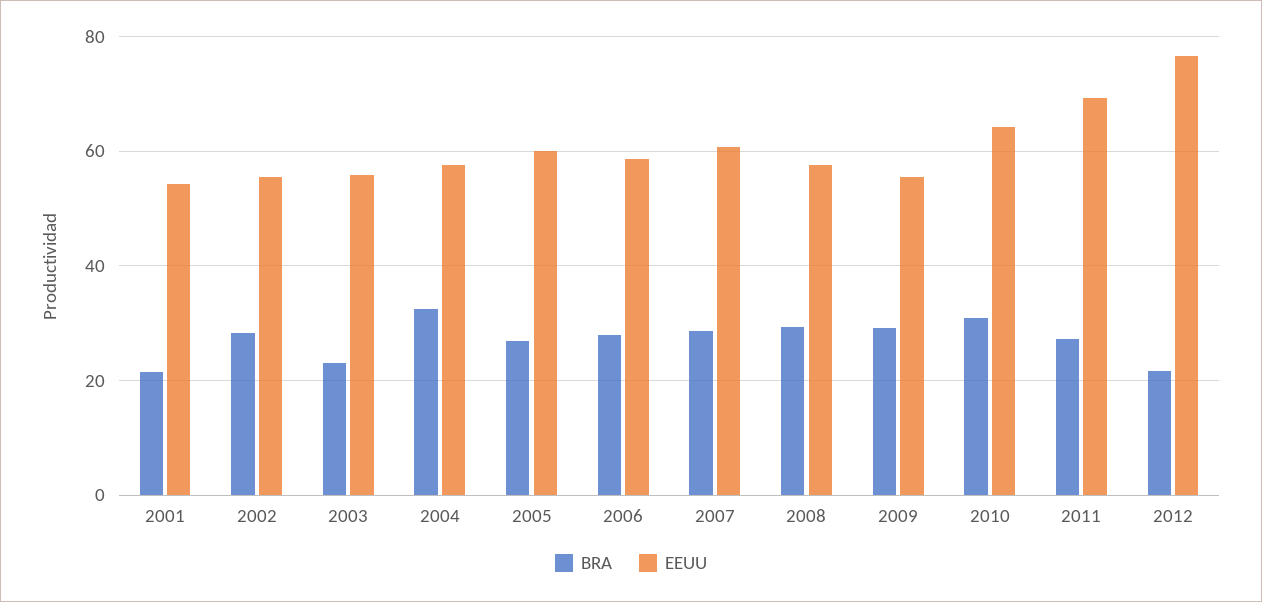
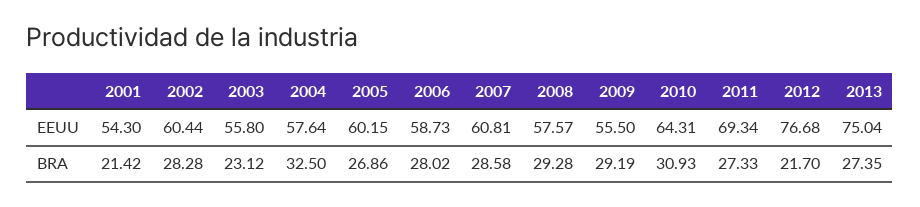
  {
    "BRA": {
      "2001": 21.42,
      "2002": 28.28,
      "2003": 23.12,
      "2004": 32.5,
      "2005": 26.86,
      "2006": 28.02,
      "2007": 28.58,
      "2008": 29.28,
      "2009": 29.19,
      "2010": 30.93,
      "2011": 27.33,
-     "2012": 21.7
+     "2012": 21.7,
+     "2013": 27.35
    },
    "EEUU": {
      "2001": 54.3,
-     "2002": 56,
+     "2002": 60.44,
      "2003": 55.8,
      "2004": 57.64,
      "2005": 60.15,
      "2006": 58.73,
      "2007": 60.81,
      "2008": 57.57,
      "2009": 55.5,
      "2010": 64.31,
      "2011": 69.34,
-     "2012": 76.68
+     "2012": 76.68,
+     "2013": 75.04
    }
  }

